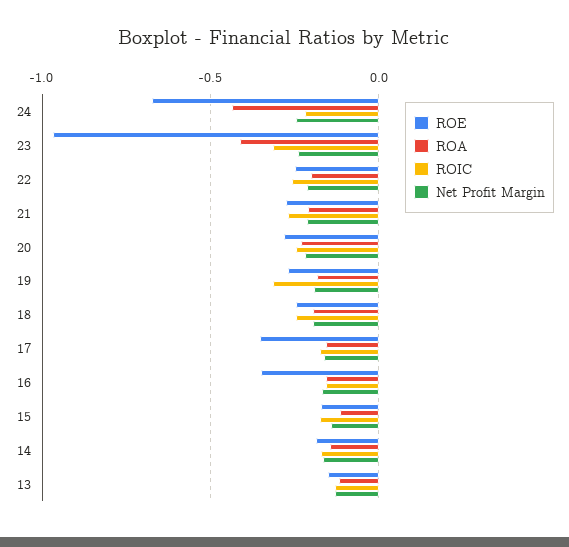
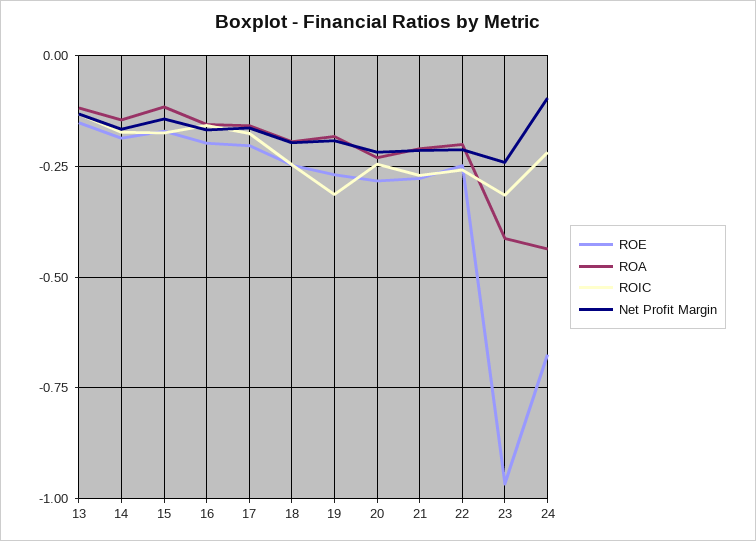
  {
    "ROE": {
      "24": -0.675,
      "23": -0.975,
      "22": -0.25,
      "21": -0.275,
      "20": -0.275,
      "19": -0.275,
      "18": -0.25,
-     "17": -0.35,
+     "17": -0.2,
-     "16": -0.35,
+     "16": -0.2,
      "15": -0.175,
      "14": -0.175,
      "13": -0.15
    },
    "ROA": {
      "24": -0.425,
      "23": -0.425,
      "22": -0.2,
      "21": -0.2,
      "20": -0.225,
      "19": -0.175,
      "18": -0.2,
      "17": -0.15,
      "16": -0.15,
      "15": -0.125,
      "14": -0.15,
      "13": -0.125
    },
    "ROIC": {
      "24": -0.225,
      "23": -0.325,
      "22": -0.25,
      "21": -0.275,
      "20": -0.25,
      "19": -0.325,
      "18": -0.25,
      "17": -0.175,
      "16": -0.15,
      "15": -0.175,
      "14": -0.175,
      "13": -0.125
    },
    "Net Profit Margin": {
-     "24": -0.25,
+     "24": -0.1,
      "23": -0.25,
      "22": -0.2,
      "21": -0.225,
      "20": -0.225,
      "19": -0.2,
      "18": -0.2,
      "17": -0.175,
      "16": -0.175,
      "15": -0.15,
      "14": -0.175,
      "13": -0.125
    }
  }

